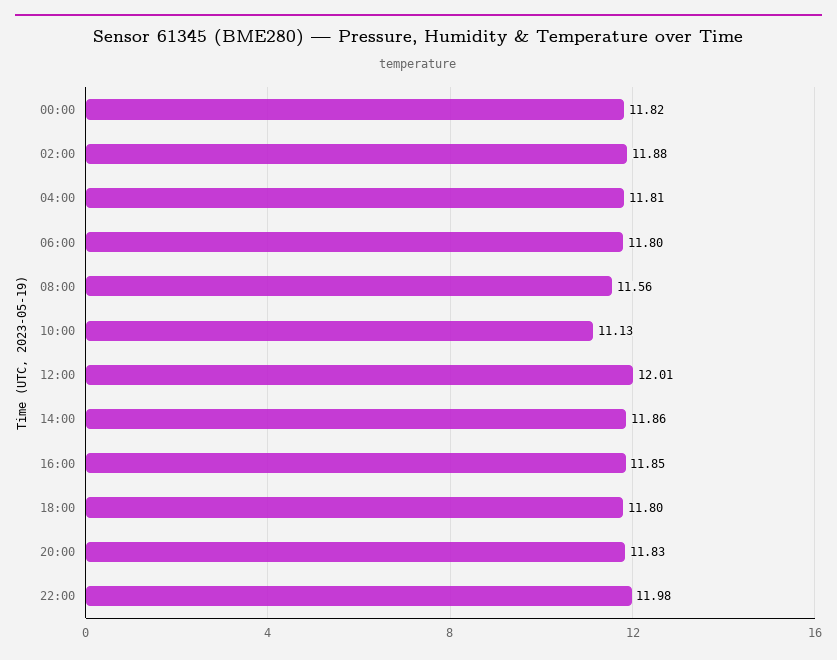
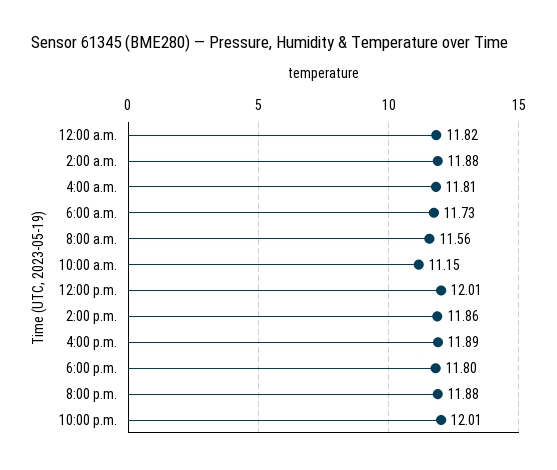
  {
    "00:00": 11.82,
    "02:00": 11.88,
    "04:00": 11.81,
-   "06:00": 11.8,
+   "06:00": 11.73,
    "08:00": 11.56,
-   "10:00": 11.13,
+   "10:00": 11.15,
    "12:00": 12.01,
    "14:00": 11.86,
-   "16:00": 11.85,
+   "16:00": 11.89,
    "18:00": 11.8,
-   "20:00": 11.83,
+   "20:00": 11.88,
-   "22:00": 11.98
+   "22:00": 12.01
  }

